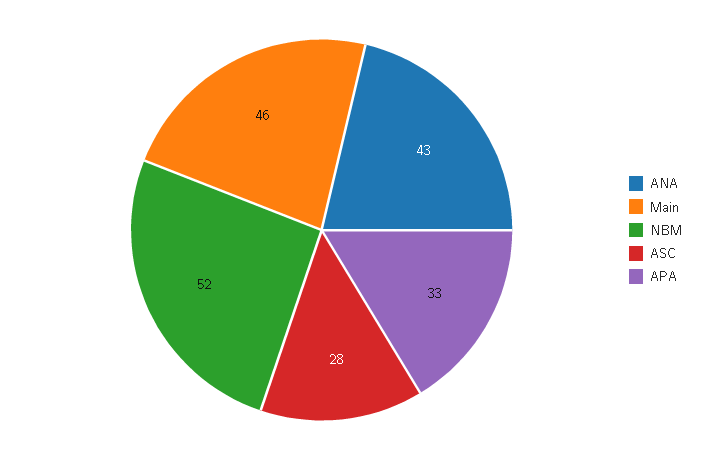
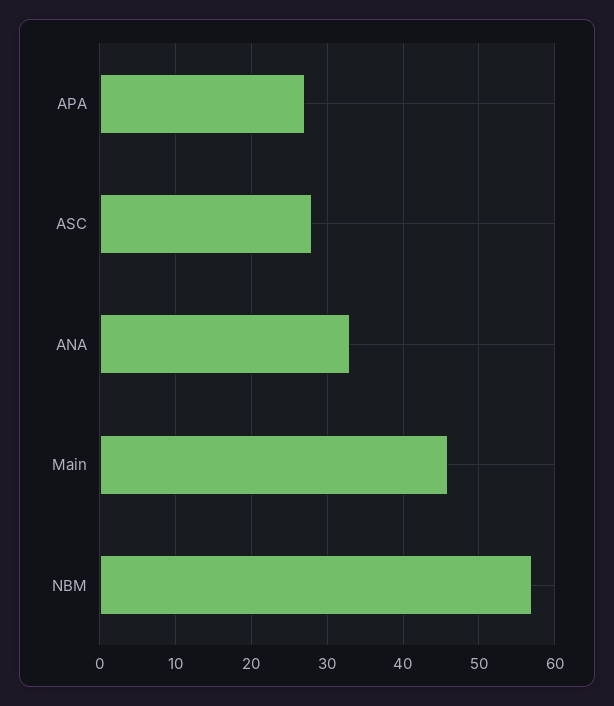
  {
-   "ANA": 43,
+   "ANA": 33,
    "Main": 46,
-   "NBM": 52,
+   "NBM": 57,
    "ASC": 28,
-   "APA": 33
+   "APA": 27
  }

